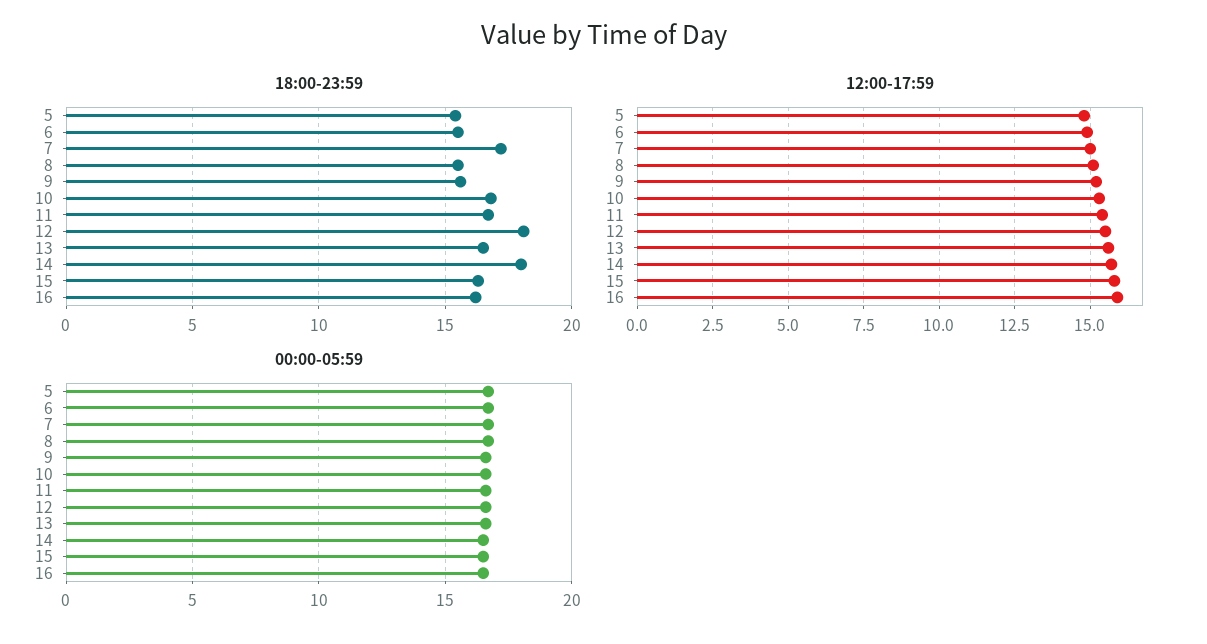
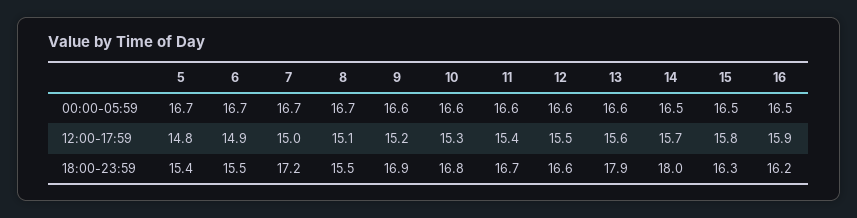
  {
    "18:00-23:59": {
      "5": 15.4,
      "6": 15.5,
      "7": 17.2,
      "8": 15.5,
-     "9": 15.5,
+     "9": 16.9,
      "10": 16.8,
      "11": 16.7,
-     "12": 18,
+     "12": 16.6,
-     "13": 16.5,
+     "13": 17.9,
      "14": 18,
      "15": 16.3,
      "16": 16.2
    },
    "12:00-17:59": {
      "5": 14.8,
      "6": 14.9,
      "7": 15,
      "8": 15.1,
      "9": 15.2,
      "10": 15.3,
      "11": 15.4,
      "12": 15.5,
      "13": 15.6,
      "14": 15.7,
      "15": 15.8,
      "16": 15.9
    },
    "00:00-05:59": {
      "5": 16.7,
      "6": 16.7,
      "7": 16.7,
      "8": 16.7,
      "9": 16.6,
      "10": 16.6,
      "11": 16.6,
      "12": 16.6,
      "13": 16.6,
      "14": 16.5,
      "15": 16.5,
      "16": 16.5
    }
  }

